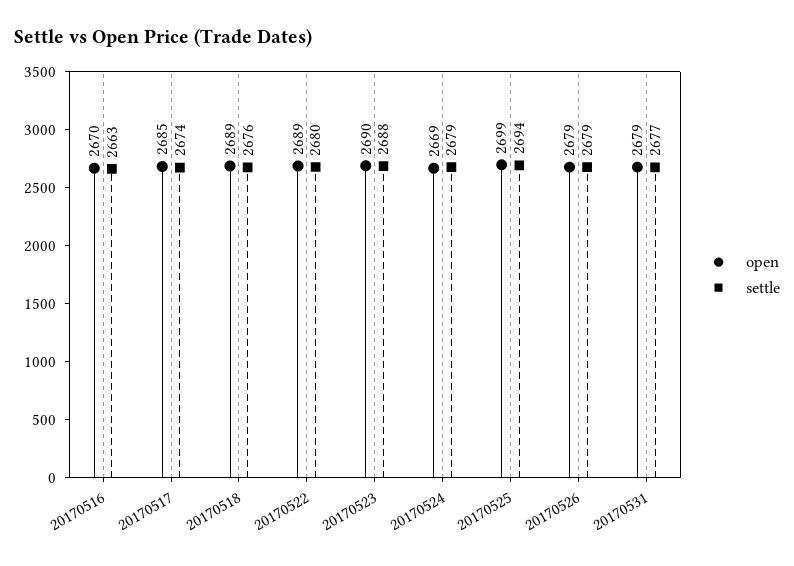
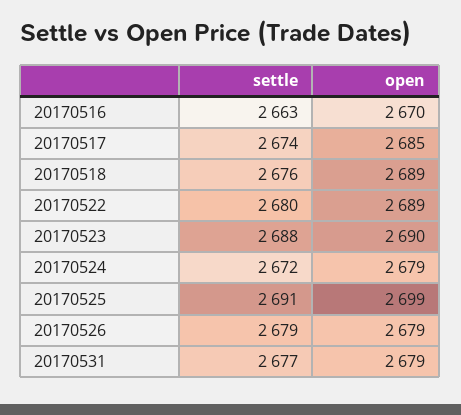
  {
    "open": {
      "20170516": 2670,
      "20170517": 2685,
      "20170518": 2689,
      "20170522": 2689,
      "20170523": 2690,
-     "20170524": 2669,
+     "20170524": 2679,
      "20170525": 2699,
      "20170526": 2679,
      "20170531": 2679
    },
    "settle": {
      "20170516": 2663,
      "20170517": 2674,
      "20170518": 2676,
      "20170522": 2680,
      "20170523": 2688,
-     "20170524": 2679,
+     "20170524": 2672,
-     "20170525": 2694,
+     "20170525": 2691,
      "20170526": 2679,
      "20170531": 2677
    }
  }

